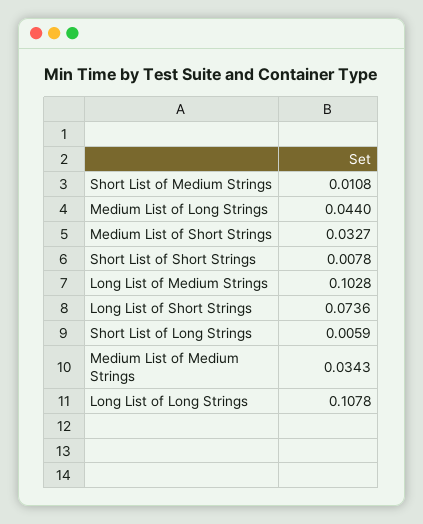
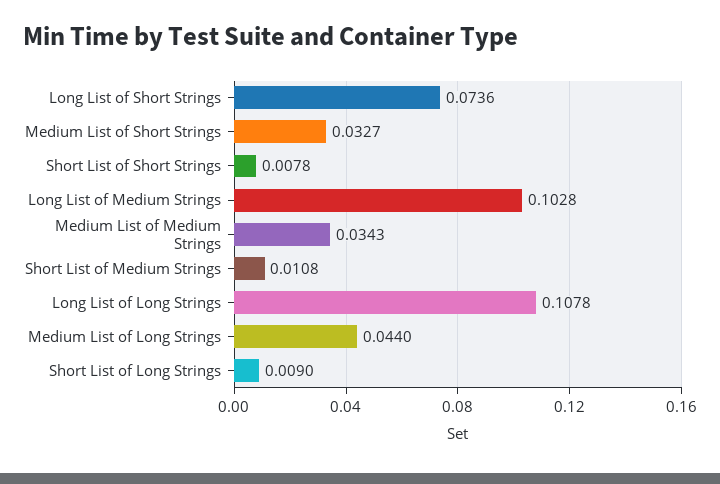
  {
    "Short List of Medium Strings": 0.0108,
    "Medium List of Long Strings": 0.044,
    "Medium List of Short Strings": 0.0327,
    "Short List of Short Strings": 0.0078,
    "Long List of Medium Strings": 0.1028,
    "Long List of Short Strings": 0.0736,
-   "Short List of Long Strings": 0.0059,
+   "Short List of Long Strings": 0.009,
    "Medium List of Medium Strings": 0.0343,
    "Long List of Long Strings": 0.1078
  }

